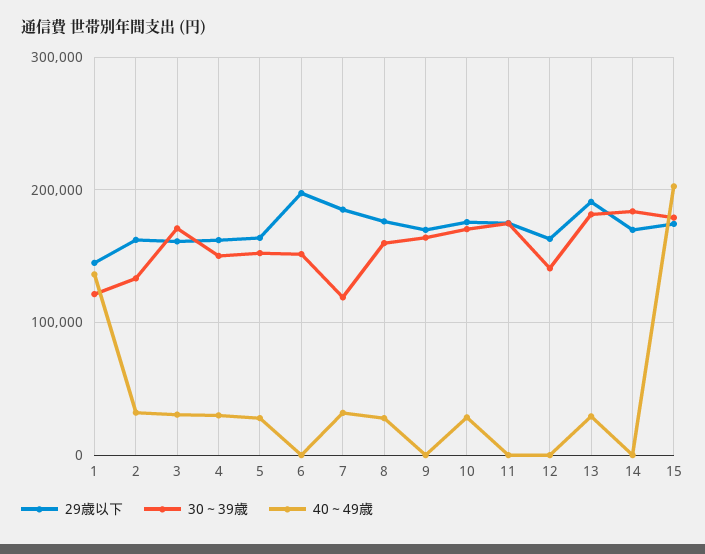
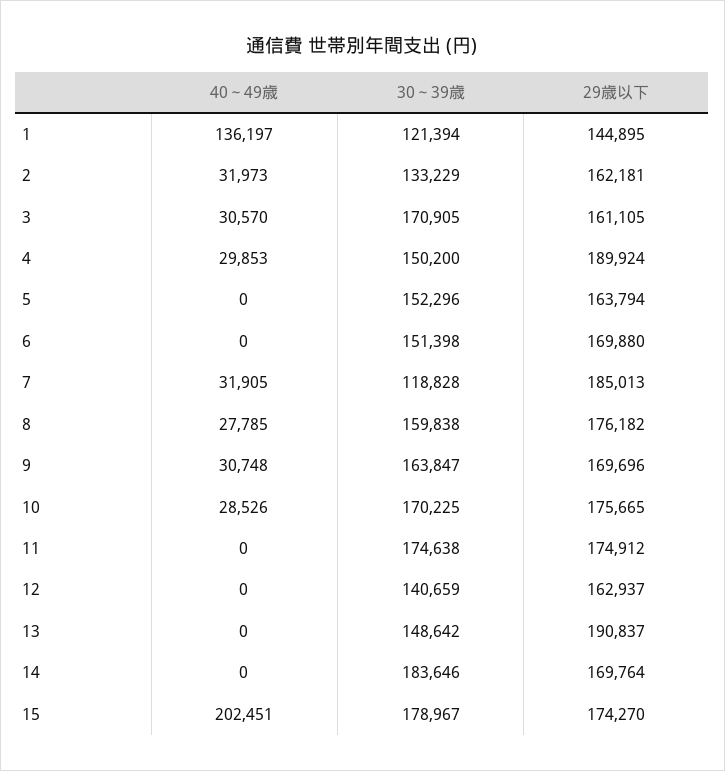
  {
    "29歳以下": {
      "1": 144895,
      "2": 162181,
      "3": 161105,
-     "4": 160000,
+     "4": 189924,
      "5": 163794,
-     "6": 200000,
+     "6": 169880,
      "7": 185013,
      "8": 176182,
      "9": 169696,
      "10": 175665,
      "11": 174912,
      "12": 162937,
      "13": 190837,
      "14": 169764,
      "15": 174270
    },
    "30～39歳": {
      "1": 121394,
      "2": 133229,
      "3": 170905,
      "4": 150200,
      "5": 152296,
      "6": 151398,
      "7": 118828,
      "8": 159838,
      "9": 163847,
      "10": 170225,
      "11": 174638,
      "12": 140659,
-     "13": 180000,
+     "13": 148642,
      "14": 183646,
      "15": 178967
    },
    "40～49歳": {
      "1": 136197,
      "2": 31973,
      "3": 30570,
      "4": 29853,
-     "5": 30000,
+     "5": 0,
      "6": 0,
      "7": 31905,
      "8": 27785,
-     "9": 0,
+     "9": 30748,
      "10": 28526,
      "11": 0,
      "12": 0,
-     "13": 30000,
+     "13": 0,
      "14": 0,
      "15": 202451
    }
  }

